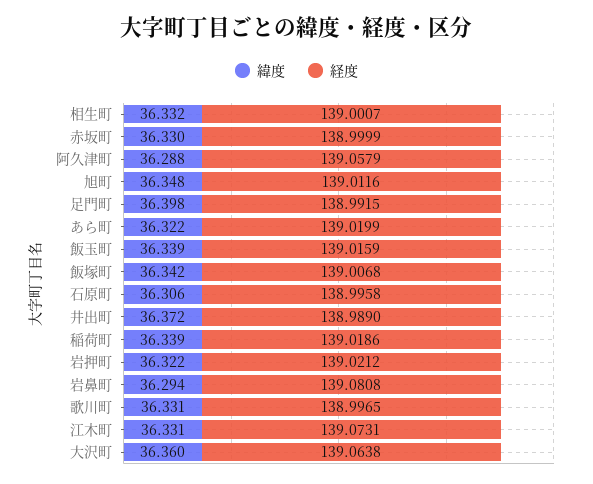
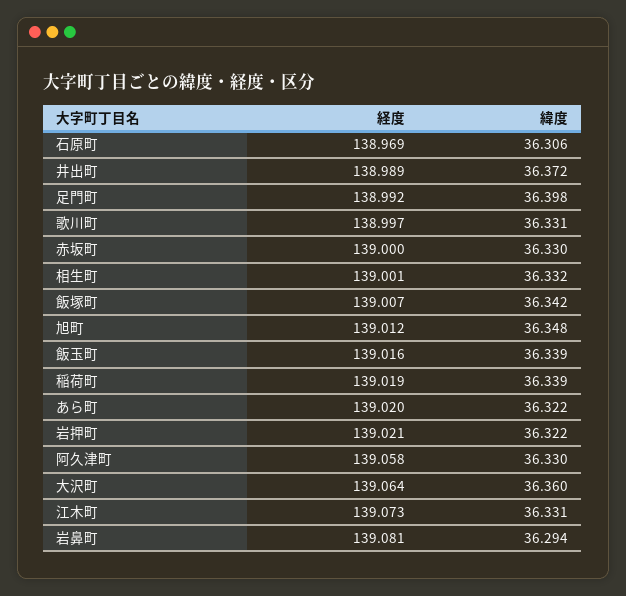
  {
    "緯度": {
      "相生町": 36.332,
      "赤坂町": 36.33,
-     "阿久津町": 36.288,
+     "阿久津町": 36.33,
      "旭町": 36.348,
      "足門町": 36.398,
      "あら町": 36.322,
      "飯玉町": 36.339,
      "飯塚町": 36.342,
      "石原町": 36.306,
      "井出町": 36.372,
      "稲荷町": 36.339,
      "岩押町": 36.322,
      "岩鼻町": 36.294,
      "歌川町": 36.331,
      "江木町": 36.331,
      "大沢町": 36.36
    },
    "経度": {
      "相生町": 139.0007,
      "赤坂町": 138.9999,
      "阿久津町": 139.0579,
      "旭町": 139.0116,
      "足門町": 138.9915,
      "あら町": 139.0199,
      "飯玉町": 139.0159,
      "飯塚町": 139.0068,
-     "石原町": 138.9958,
+     "石原町": 138.969,
      "井出町": 138.989,
      "稲荷町": 139.0186,
      "岩押町": 139.0212,
      "岩鼻町": 139.0808,
      "歌川町": 138.9965,
      "江木町": 139.0731,
      "大沢町": 139.0638
    }
  }

